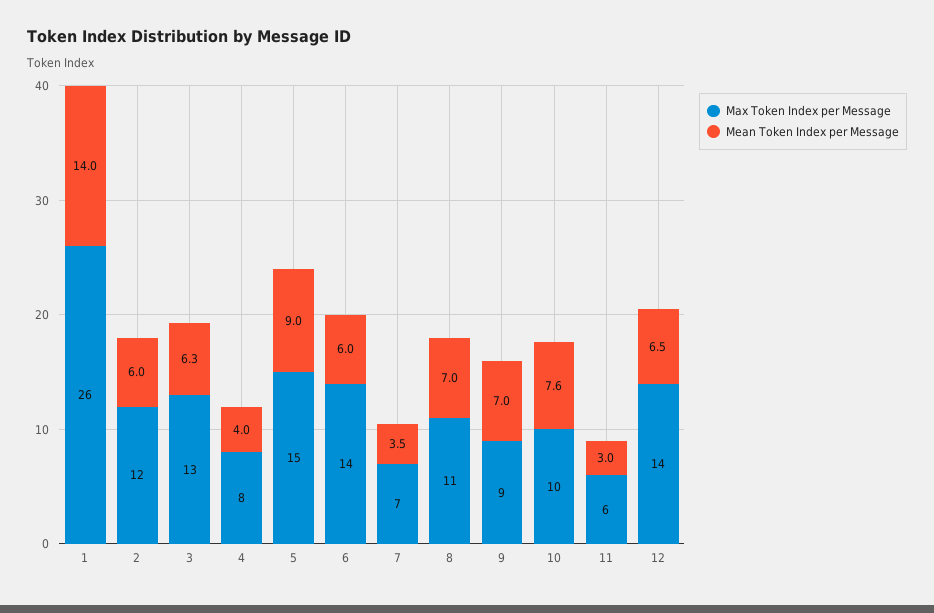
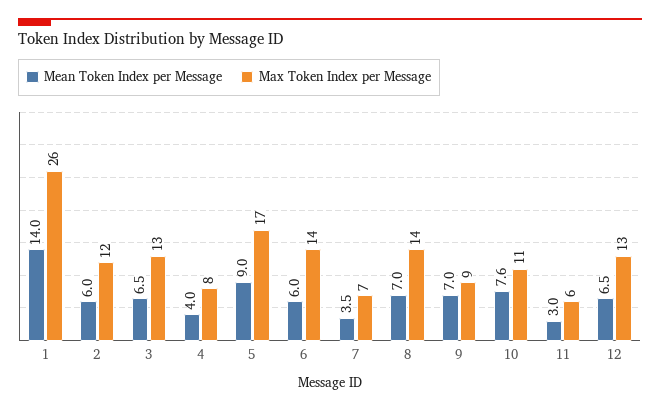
  {
    "Max Token Index per Message": {
      "1": 26,
      "2": 12,
      "3": 13,
      "4": 8,
-     "5": 15,
+     "5": 17,
      "6": 14,
      "7": 7,
-     "8": 11,
+     "8": 14,
      "9": 9,
-     "10": 10,
+     "10": 11,
      "11": 6,
-     "12": 14
+     "12": 13
    },
    "Mean Token Index per Message": {
      "1": 14,
      "2": 6,
-     "3": 6.3,
+     "3": 6.5,
      "4": 4,
      "5": 9,
      "6": 6,
      "7": 3.5,
      "8": 7,
      "9": 7,
      "10": 7.6,
      "11": 3,
      "12": 6.5
    }
  }

